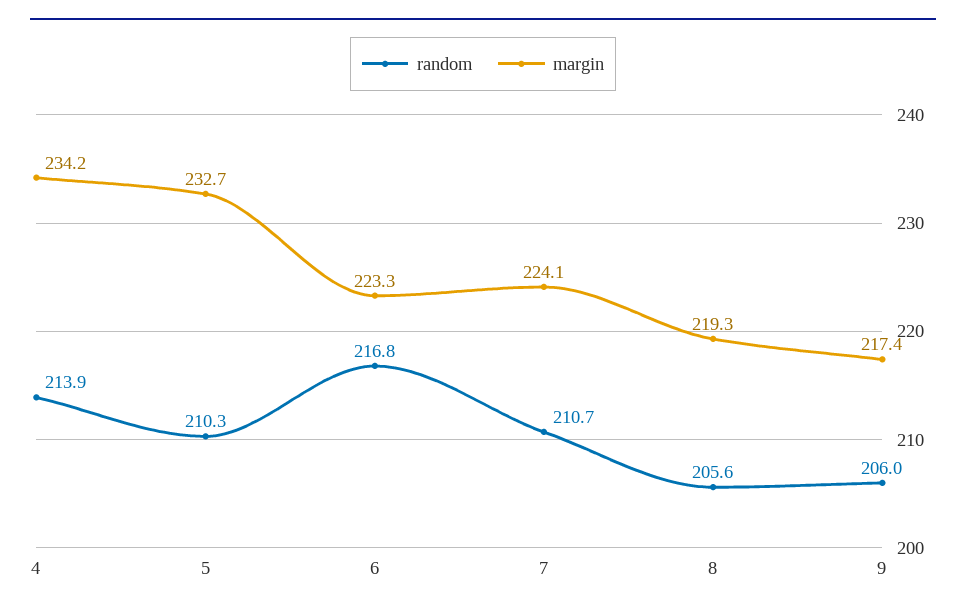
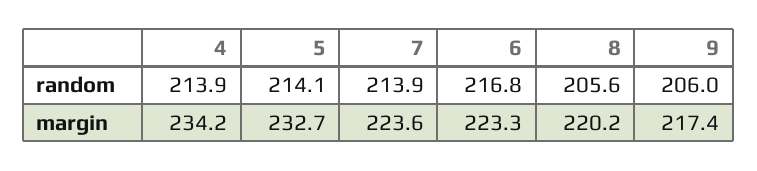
  {
    "random": {
      "4": 213.9,
-     "5": 210.3,
+     "5": 214.1,
      "6": 216.8,
-     "7": 210.7,
+     "7": 213.9,
      "8": 205.6,
      "9": 206
    },
    "margin": {
      "4": 234.2,
      "5": 232.7,
      "6": 223.3,
-     "7": 224.1,
+     "7": 223.6,
-     "8": 219.3,
+     "8": 220.2,
      "9": 217.4
    }
  }

